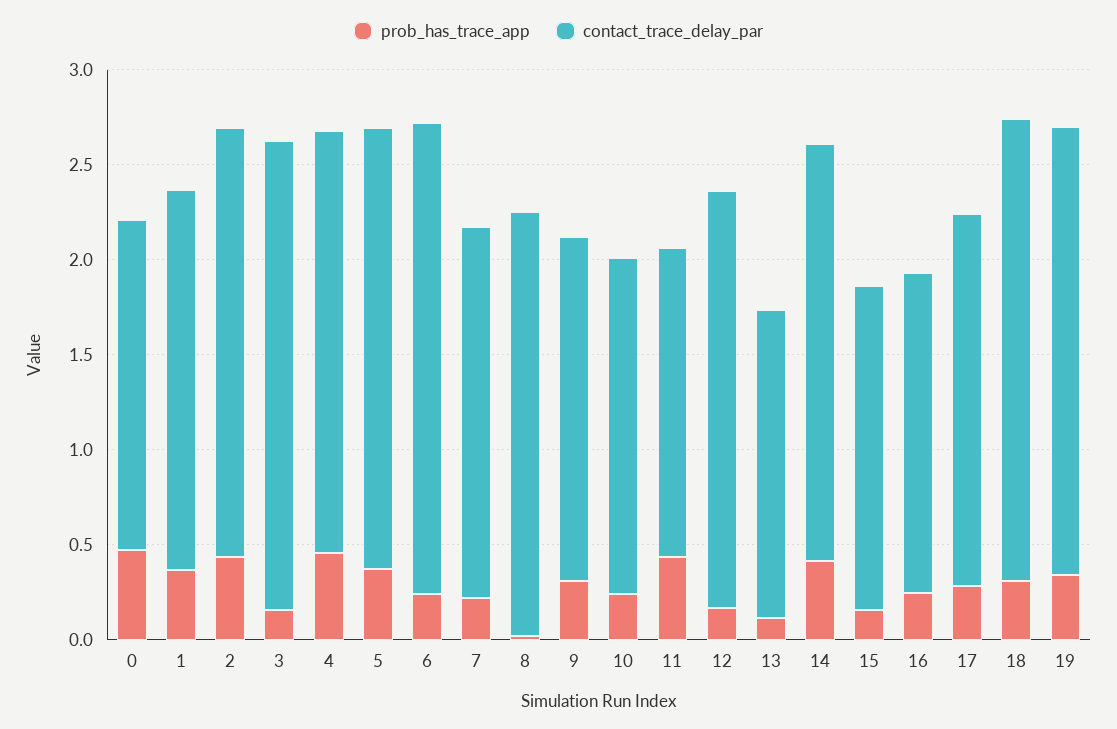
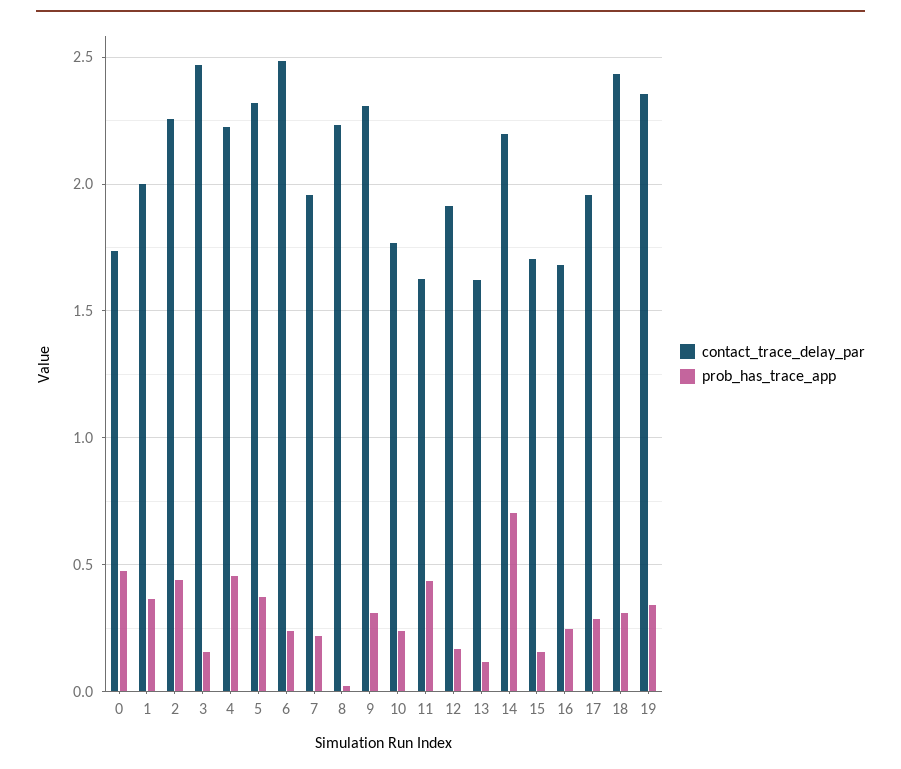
  {
    "prob_has_trace_app": {
      "0": 0.45,
      "1": 0.35,
      "2": 0.45,
      "3": 0.15,
      "4": 0.45,
      "5": 0.35,
      "6": 0.25,
      "7": 0.2,
      "8": 0,
      "9": 0.3,
      "10": 0.25,
      "11": 0.45,
      "12": 0.15,
      "13": 0.1,
-     "14": 0.4,
+     "14": 0.7,
      "15": 0.15,
      "16": 0.25,
      "17": 0.3,
      "18": 0.3,
      "19": 0.35
    },
    "contact_trace_delay_par": {
      "0": 1.75,
      "1": 2,
      "2": 2.25,
      "3": 2.45,
      "4": 2.2,
      "5": 2.3,
      "6": 2.5,
      "7": 1.95,
      "8": 2.25,
-     "9": 1.8,
+     "9": 2.3,
      "10": 1.75,
      "11": 1.65,
-     "12": 2.2,
+     "12": 1.9,
      "13": 1.6,
      "14": 2.2,
      "15": 1.7,
      "16": 1.7,
      "17": 1.95,
      "18": 2.45,
      "19": 2.35
    }
  }

